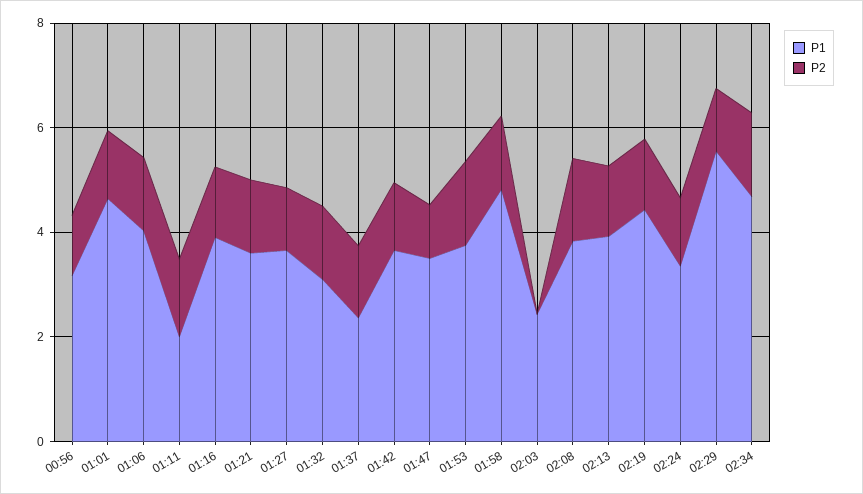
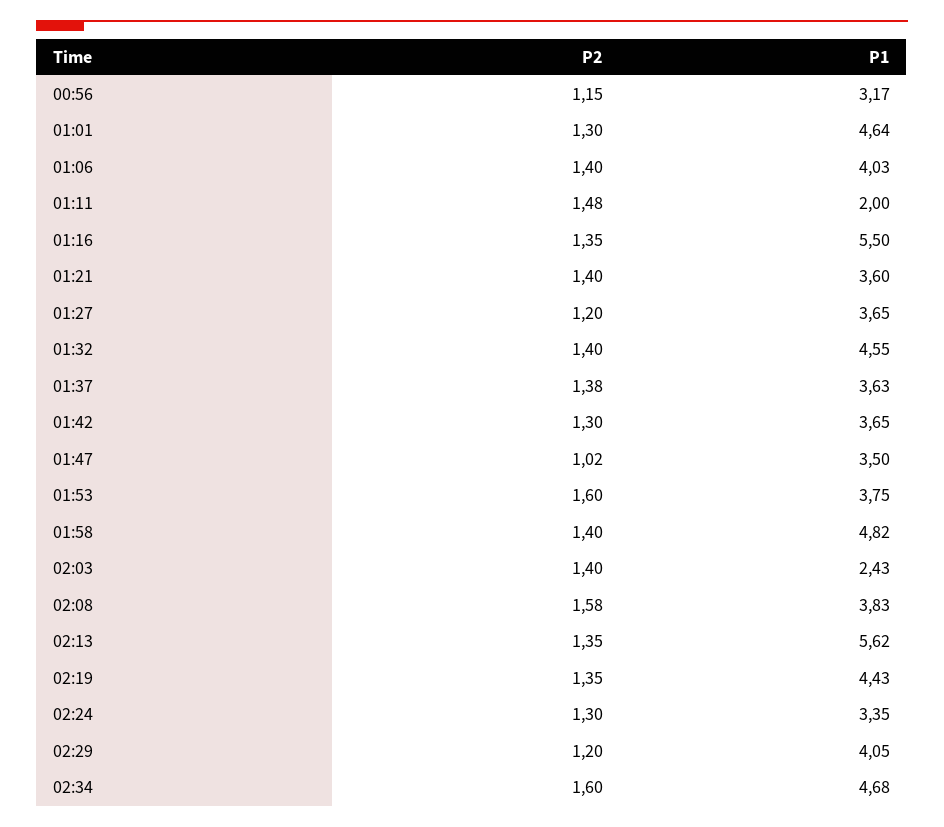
  {
    "P1": {
      "00:56": 3.17,
      "01:01": 4.64,
      "01:06": 4.03,
      "01:11": 2,
-     "01:16": 4,
+     "01:16": 5.5,
      "01:21": 3.6,
      "01:27": 3.65,
-     "01:32": 3,
+     "01:32": 4.55,
-     "01:37": 2.5,
+     "01:37": 3.63,
      "01:42": 3.65,
      "01:47": 3.5,
      "01:53": 3.75,
      "01:58": 4.82,
      "02:03": 2.43,
      "02:08": 3.83,
-     "02:13": 4,
+     "02:13": 5.62,
      "02:19": 4.43,
      "02:24": 3.35,
-     "02:29": 5.5,
+     "02:29": 4.05,
      "02:34": 4.68
    },
    "P2": {
      "00:56": 1.15,
      "01:01": 1.3,
      "01:06": 1.4,
      "01:11": 1.48,
      "01:16": 1.35,
      "01:21": 1.4,
      "01:27": 1.2,
      "01:32": 1.4,
      "01:37": 1.38,
      "01:42": 1.3,
      "01:47": 1.02,
      "01:53": 1.6,
      "01:58": 1.4,
-     "02:03": 0,
+     "02:03": 1.4,
      "02:08": 1.58,
      "02:13": 1.35,
      "02:19": 1.35,
      "02:24": 1.3,
      "02:29": 1.2,
      "02:34": 1.6
    }
  }

